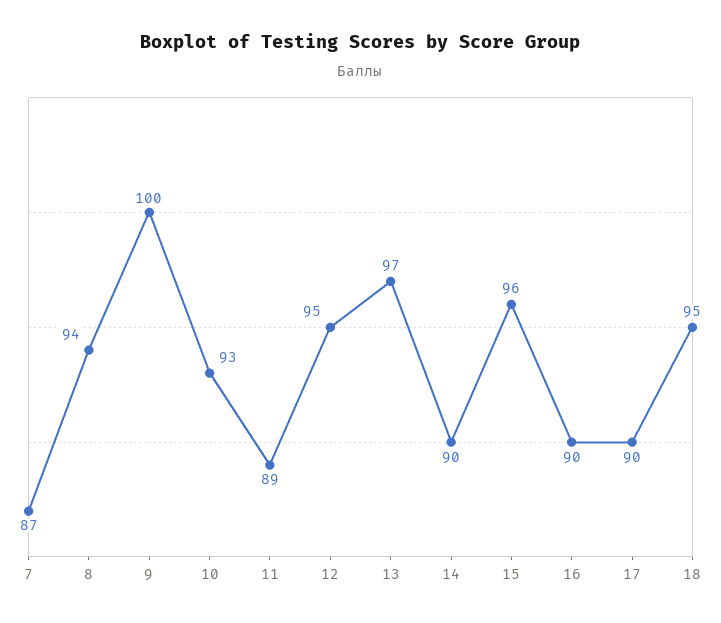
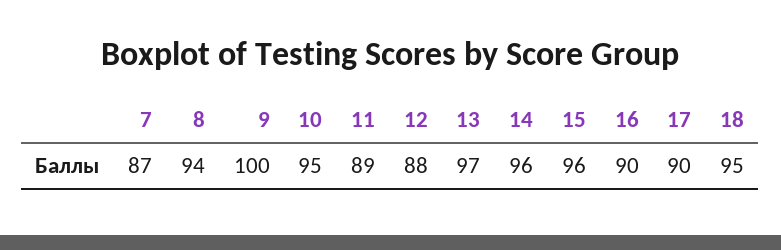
  {
    "7": 87,
    "8": 94,
    "9": 100,
-   "10": 93,
+   "10": 95,
    "11": 89,
-   "12": 95,
+   "12": 88,
    "13": 97,
-   "14": 90,
+   "14": 96,
    "15": 96,
    "16": 90,
    "17": 90,
    "18": 95
  }

